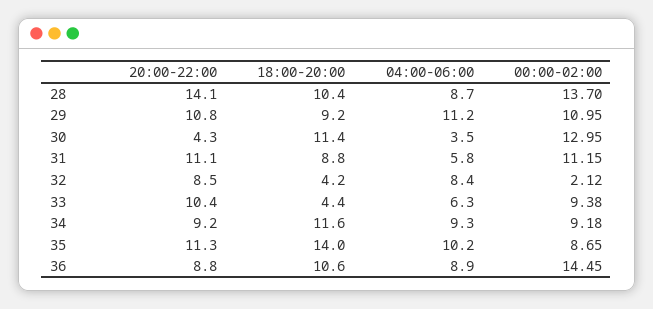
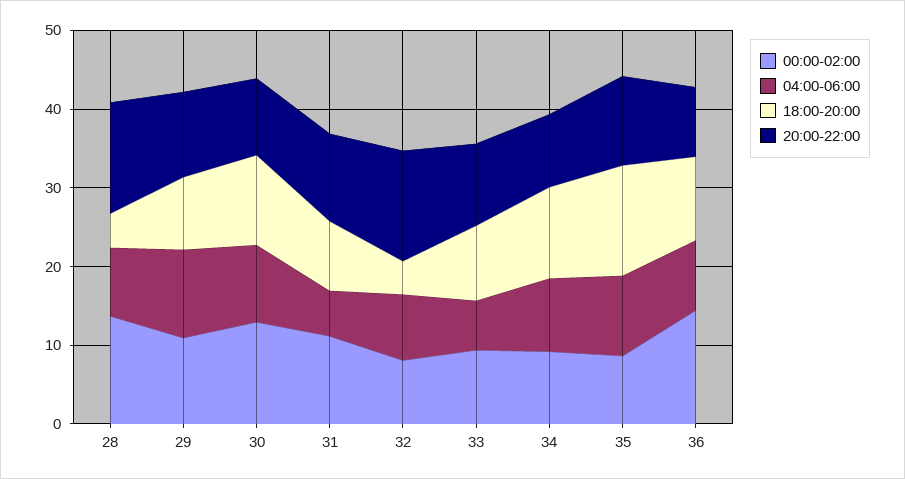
  {
    "20:00-22:00": {
      "28": 14.1,
      "29": 10.8,
-     "30": 4.3,
+     "30": 10,
      "31": 11.1,
-     "32": 8.5,
+     "32": 14,
      "33": 10.4,
      "34": 9.2,
      "35": 11.3,
      "36": 8.8
    },
    "18:00-20:00": {
-     "28": 10.4,
+     "28": 4,
      "29": 9.2,
      "30": 11.4,
      "31": 8.8,
      "32": 4.2,
-     "33": 4.4,
+     "33": 10,
      "34": 11.6,
      "35": 14,
      "36": 10.6
    },
    "04:00-06:00": {
      "28": 8.7,
      "29": 11.2,
-     "30": 3.5,
+     "30": 10,
      "31": 5.8,
      "32": 8.4,
      "33": 6.3,
      "34": 9.3,
      "35": 10.2,
      "36": 8.9
    },
    "00:00-02:00": {
      "28": 13.7,
      "29": 10.95,
      "30": 12.95,
      "31": 11.15,
-     "32": 2.12,
+     "32": 8,
      "33": 9.38,
      "34": 9.18,
      "35": 8.65,
      "36": 14.45
    }
  }

